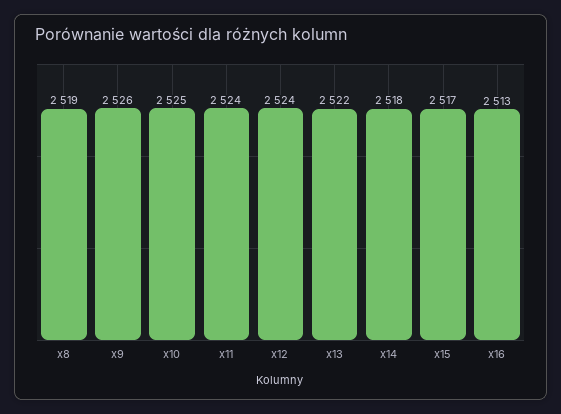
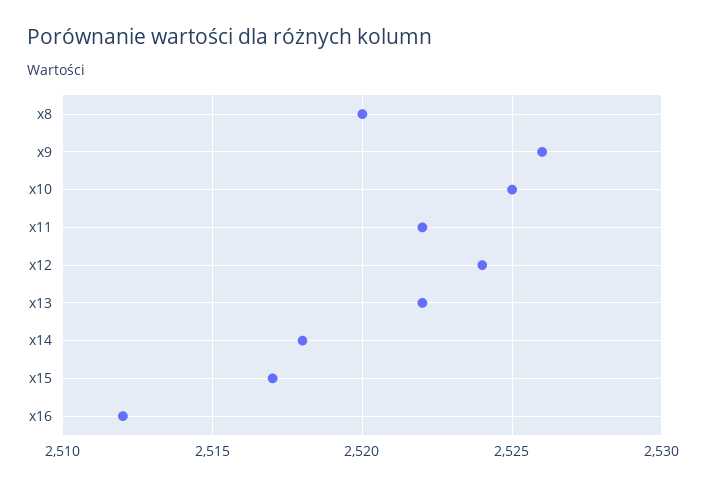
  {
-   "x8": 2519,
+   "x8": 2520,
    "x9": 2526,
    "x10": 2525,
-   "x11": 2524,
+   "x11": 2522,
    "x12": 2524,
    "x13": 2522,
    "x14": 2518,
    "x15": 2517,
-   "x16": 2513
+   "x16": 2512
  }

